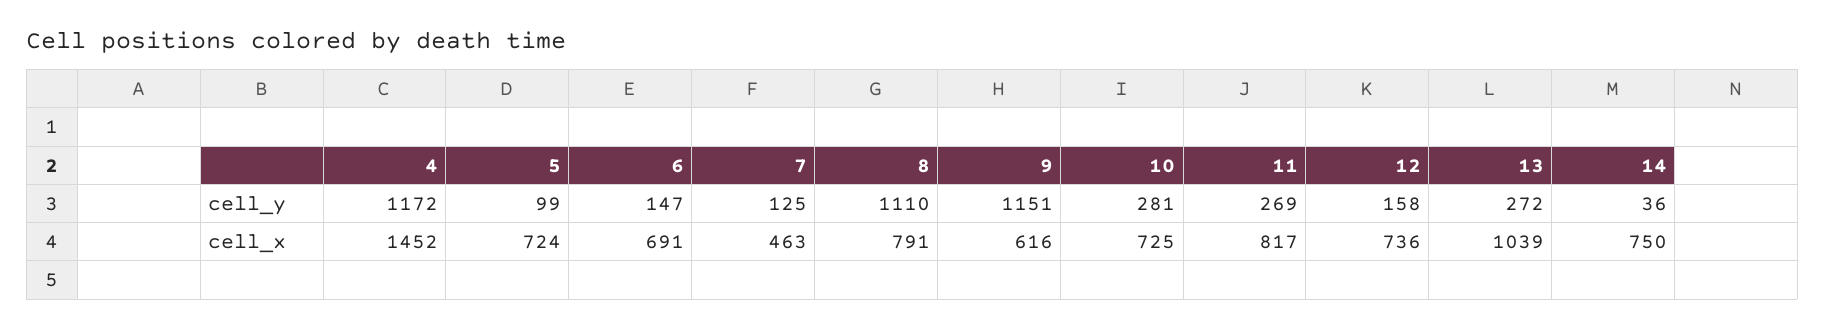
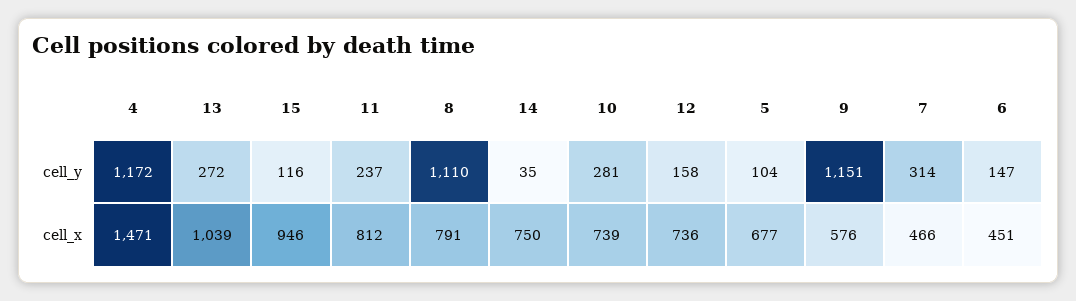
  {
    "4": {
      "cell_y": 1172,
-     "cell_x": 1452
+     "cell_x": 1471
    },
    "5": {
-     "cell_y": 99,
+     "cell_y": 104,
-     "cell_x": 724
+     "cell_x": 677
    },
    "6": {
      "cell_y": 147,
-     "cell_x": 691
+     "cell_x": 451
    },
    "7": {
-     "cell_y": 125,
+     "cell_y": 314,
-     "cell_x": 463
+     "cell_x": 466
    },
    "8": {
      "cell_y": 1110,
      "cell_x": 791
    },
    "9": {
      "cell_y": 1151,
-     "cell_x": 616
+     "cell_x": 576
    },
    "10": {
      "cell_y": 281,
-     "cell_x": 725
+     "cell_x": 739
    },
    "11": {
-     "cell_y": 269,
+     "cell_y": 237,
-     "cell_x": 817
+     "cell_x": 812
    },
    "12": {
      "cell_y": 158,
      "cell_x": 736
    },
    "13": {
      "cell_y": 272,
      "cell_x": 1039
    },
    "14": {
-     "cell_y": 36,
+     "cell_y": 35,
      "cell_x": 750
-   }
+   },
+   "15": {
+     "cell_y": 116,
+     "cell_x": 946
+   }
  }

